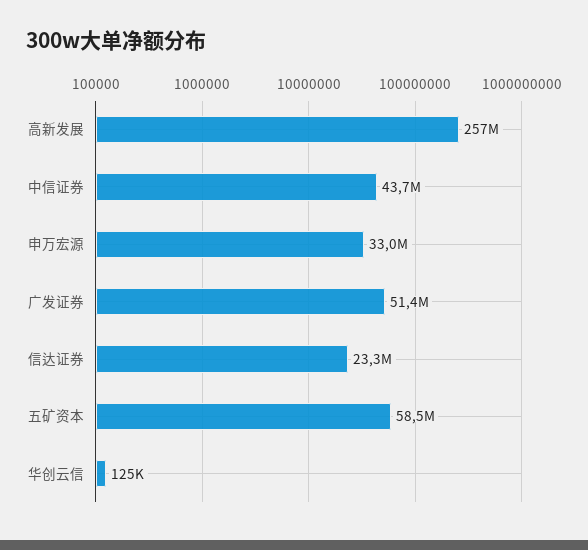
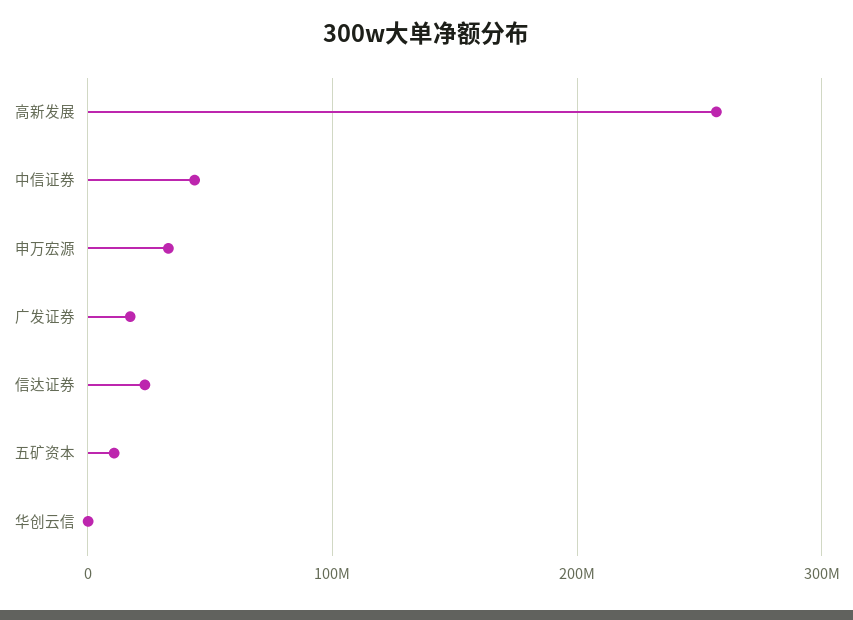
  {
    "高新发展": 257000000,
    "中信证券": 43700000,
    "申万宏源": 33000000,
-   "广发证券": 51400000,
+   "广发证券": 20000000,
    "信达证券": 23300000,
-   "五矿资本": 58500000,
+   "五矿资本": 10000000,
    "华创云信": 125000
  }

